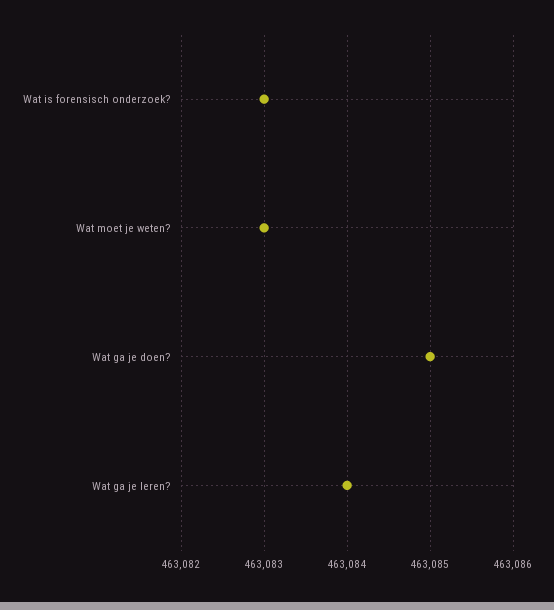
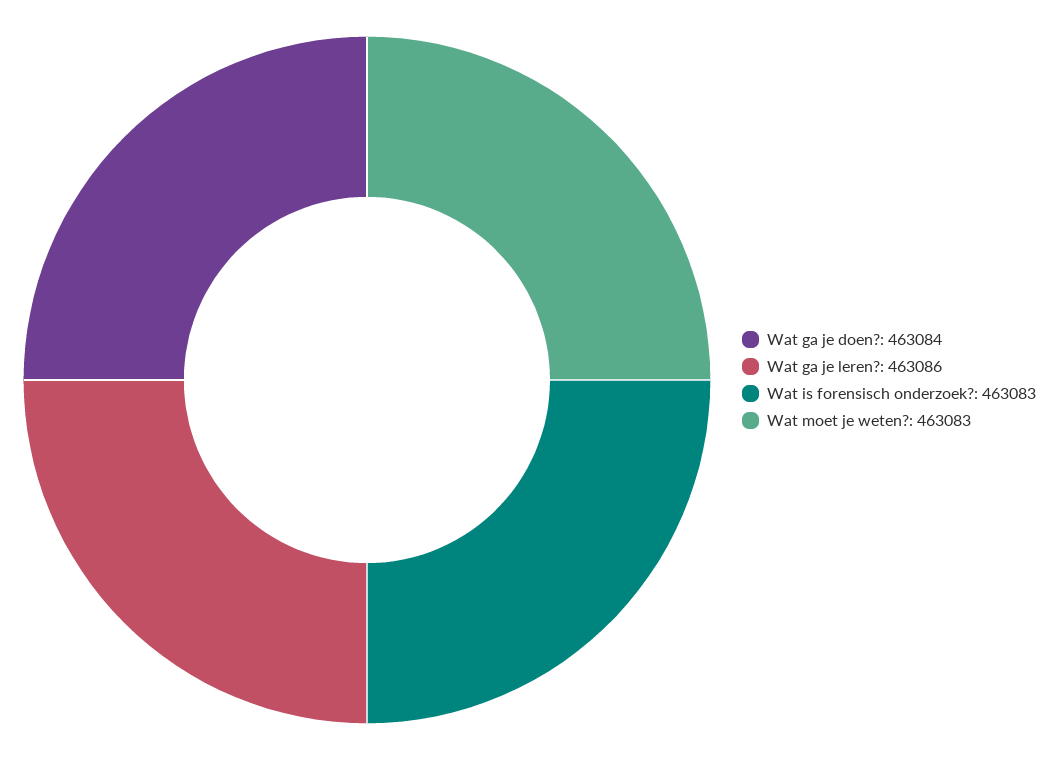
  {
    "Wat is forensisch onderzoek?": 463083,
    "Wat moet je weten?": 463083,
-   "Wat ga je doen?": 463085,
+   "Wat ga je doen?": 463084,
-   "Wat ga je leren?": 463084
+   "Wat ga je leren?": 463086
  }

